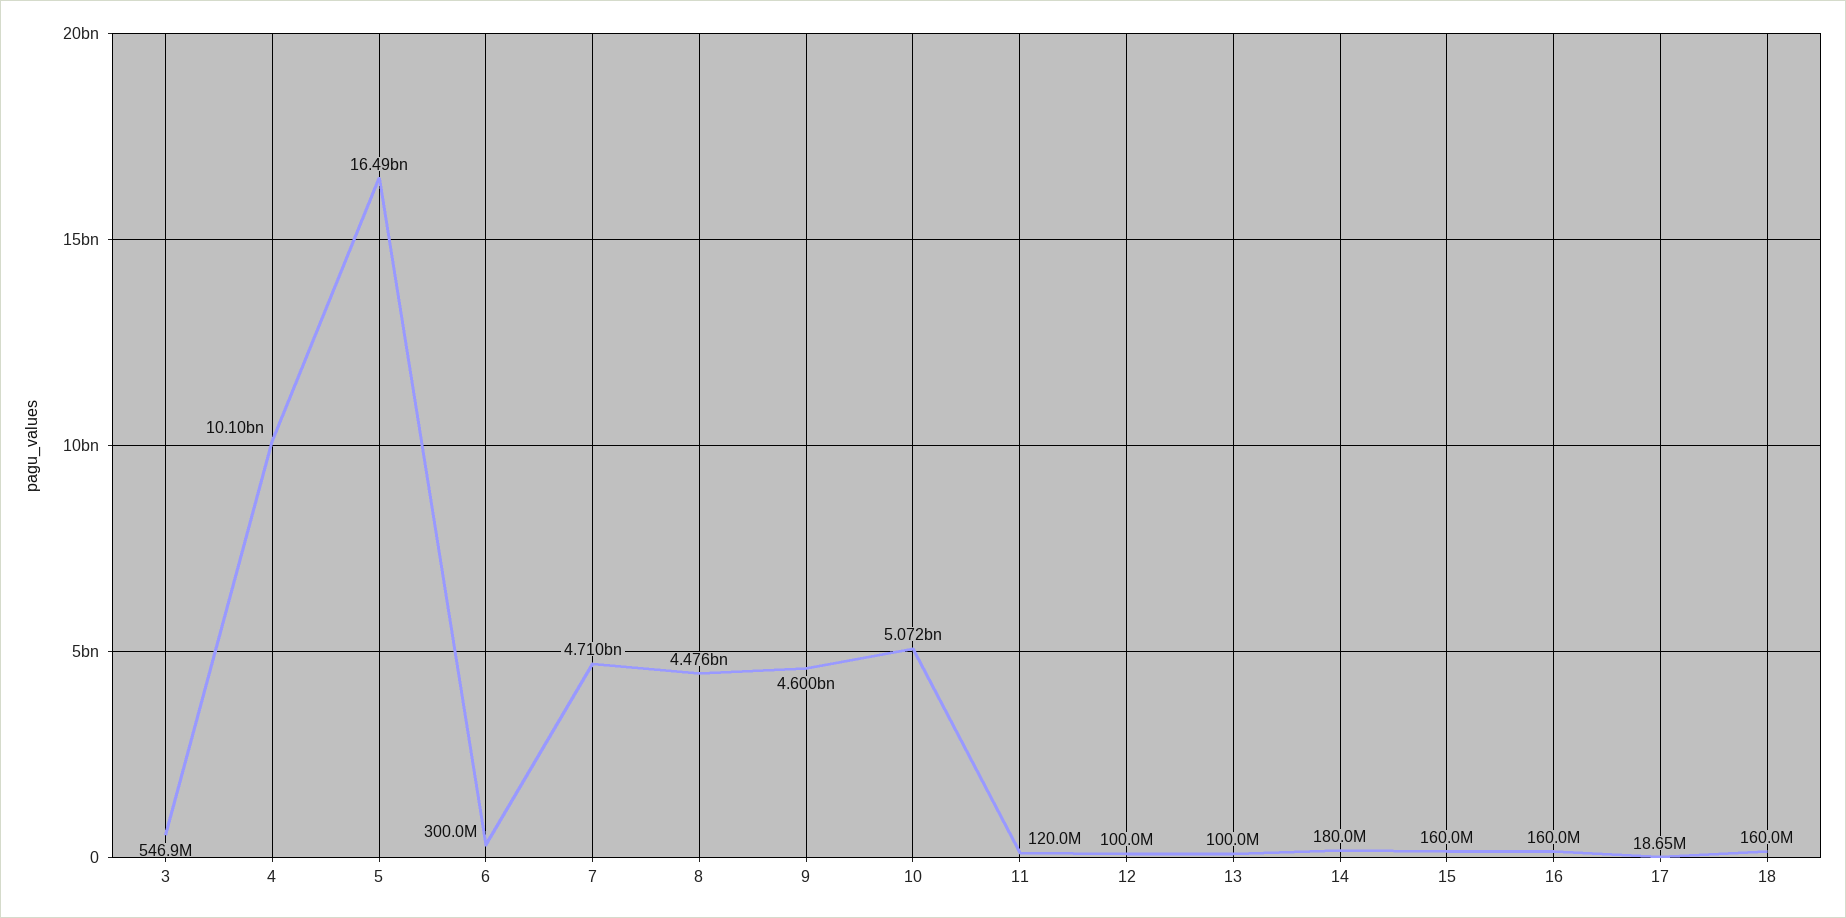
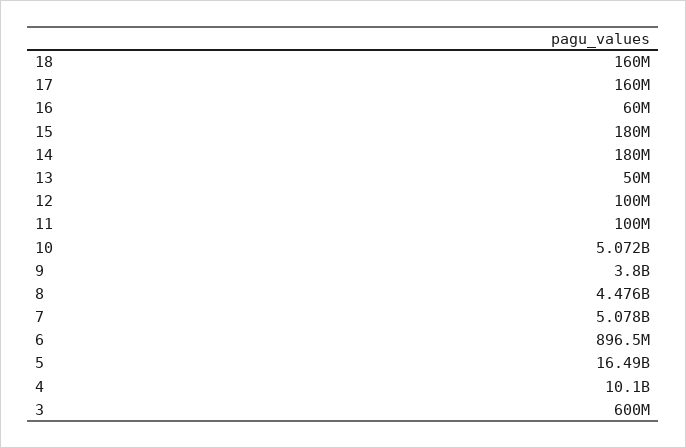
  {
-   "3": 546900000,
+   "3": 600000000,
    "4": 10100000000,
    "5": 16490000000,
-   "6": 300000000,
+   "6": 896500000,
-   "7": 4710000000,
+   "7": 5078000000,
    "8": 4476000000,
-   "9": 4600000000,
+   "9": 3800000000,
    "10": 5072000000,
-   "11": 120000000,
+   "11": 100000000,
    "12": 100000000,
-   "13": 100000000,
+   "13": 50000000,
    "14": 180000000,
-   "15": 160000000,
+   "15": 180000000,
-   "16": 160000000,
+   "16": 60000000,
-   "17": 18650000,
+   "17": 160000000,
    "18": 160000000
  }

